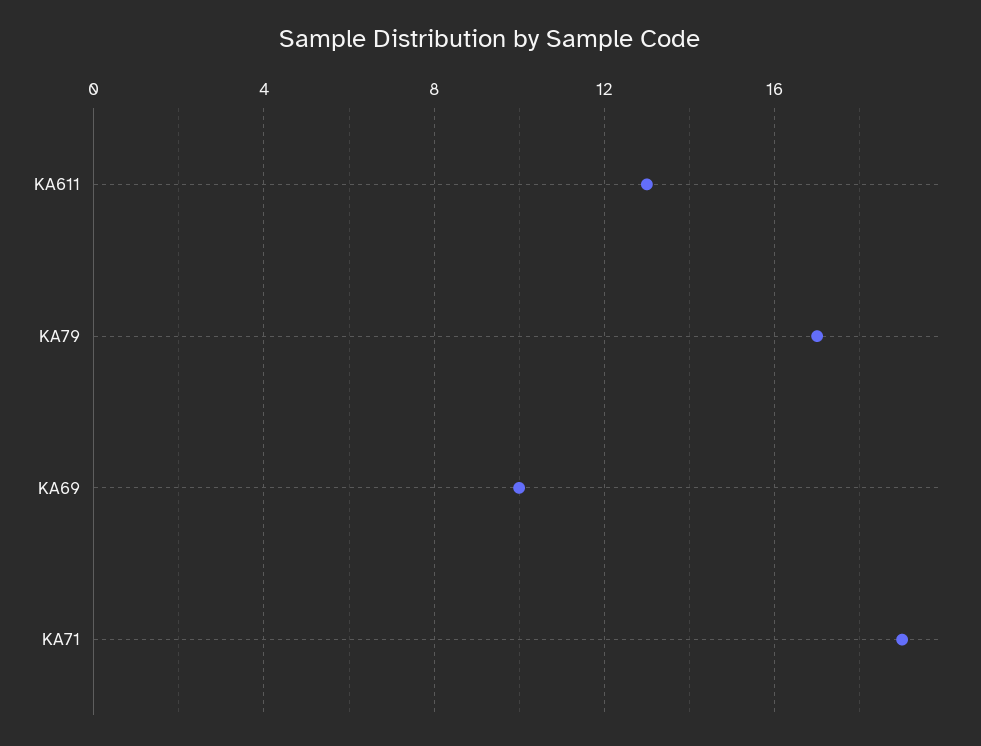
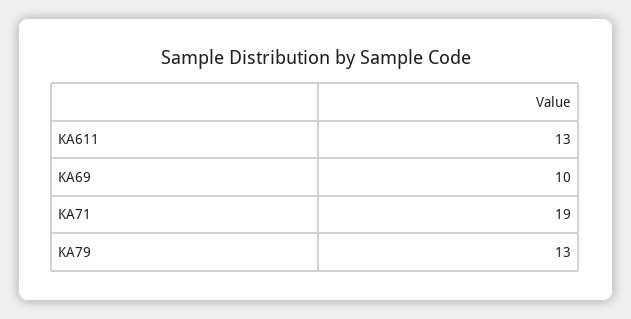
  {
    "KA611": 13,
-   "KA79": 17,
+   "KA79": 13,
    "KA69": 10,
    "KA71": 19
  }

